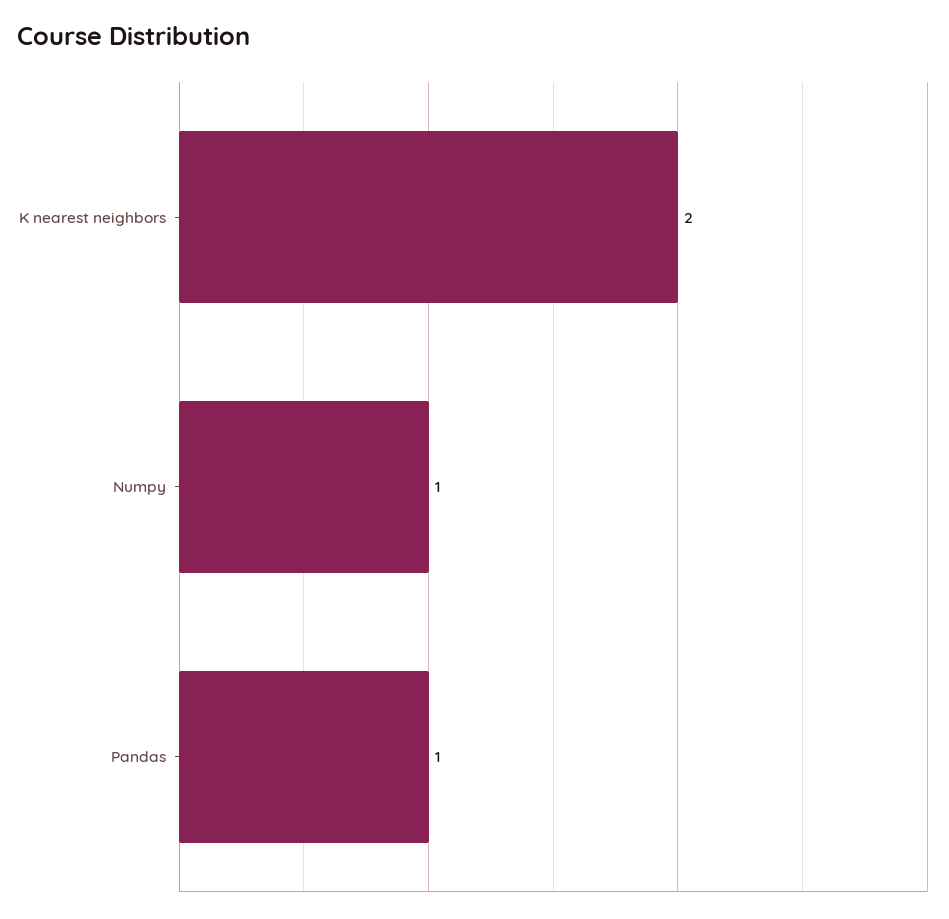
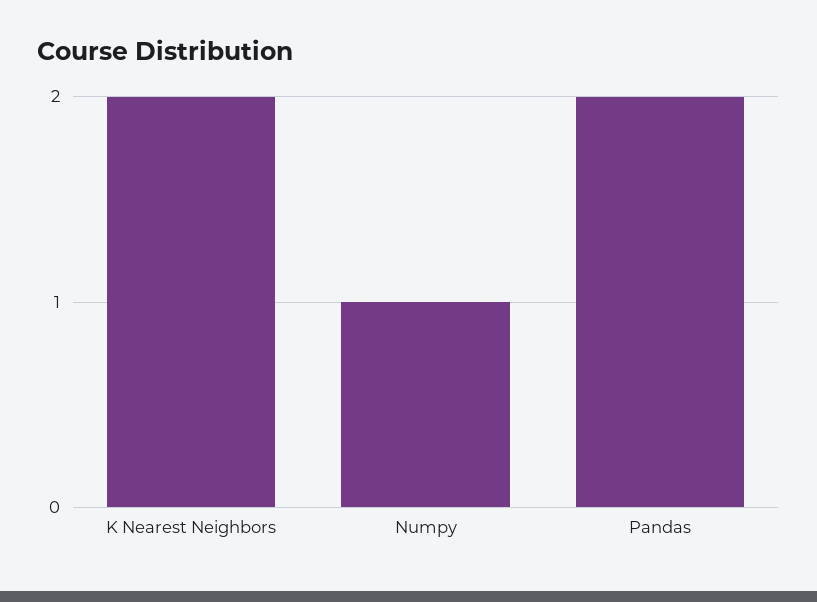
  {
    "K nearest neighbors": 2,
    "Numpy": 1,
-   "Pandas": 1
+   "Pandas": 2
  }

